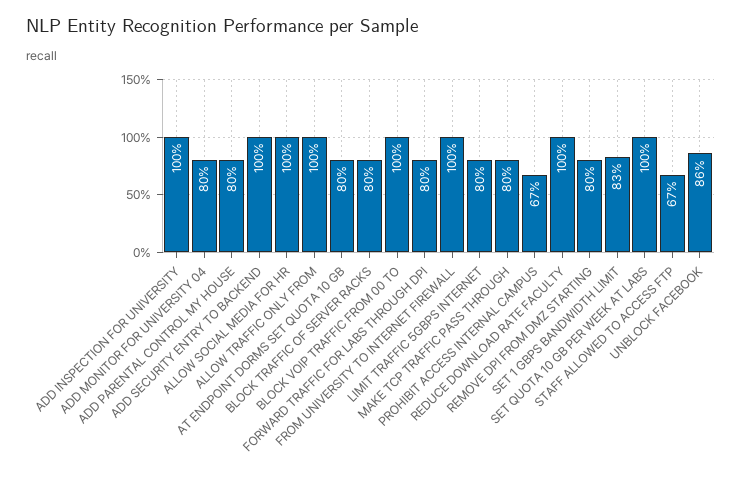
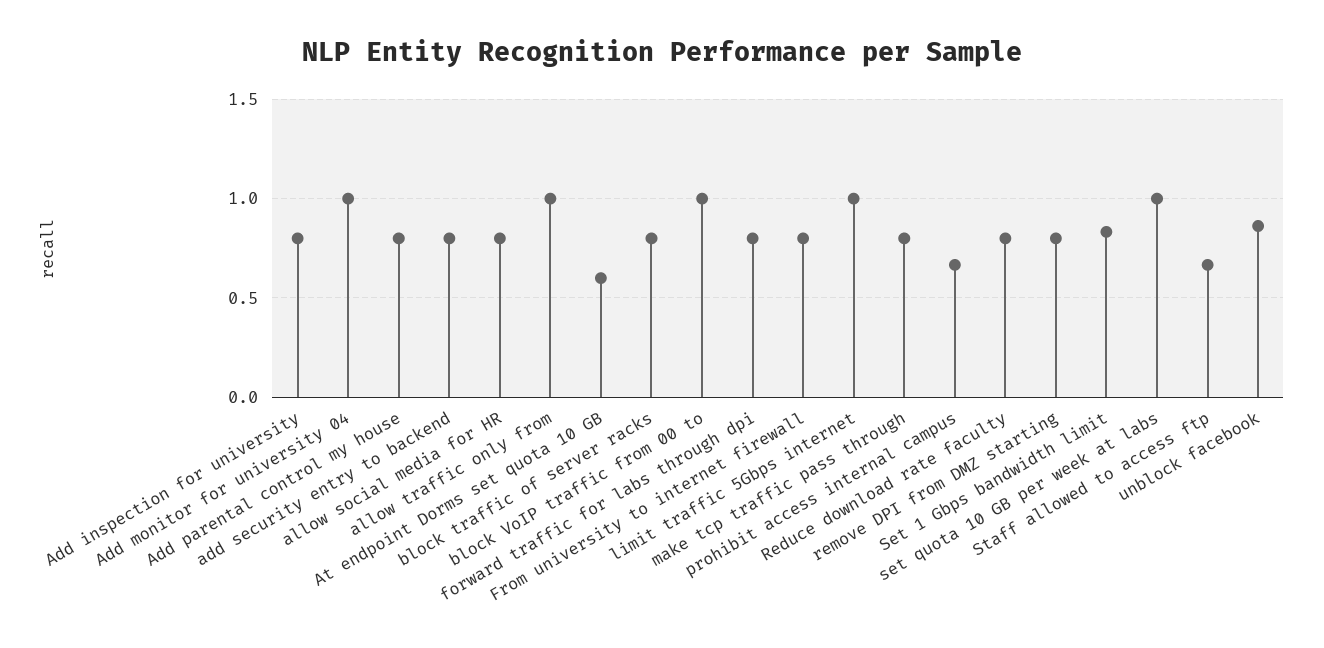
  {
-   "ADD INSPECTION FOR UNIVERSITY": 1,
+   "ADD INSPECTION FOR UNIVERSITY": 0.8,
-   "ADD MONITOR FOR UNIVERSITY 04": 0.8,
+   "ADD MONITOR FOR UNIVERSITY 04": 1,
    "ADD PARENTAL CONTROL MY HOUSE": 0.8,
-   "ADD SECURITY ENTRY TO BACKEND": 1,
+   "ADD SECURITY ENTRY TO BACKEND": 0.8,
-   "ALLOW SOCIAL MEDIA FOR HR": 1,
+   "ALLOW SOCIAL MEDIA FOR HR": 0.8,
    "ALLOW TRAFFIC ONLY FROM": 1,
-   "AT ENDPOINT DORMS SET QUOTA 10 GB": 0.8,
+   "AT ENDPOINT DORMS SET QUOTA 10 GB": 0.6,
    "BLOCK TRAFFIC OF SERVER RACKS": 0.8,
    "BLOCK VOIP TRAFFIC FROM 00 TO": 1,
    "FORWARD TRAFFIC FOR LABS THROUGH DPI": 0.8,
-   "FROM UNIVERSITY TO INTERNET FIREWALL": 1,
+   "FROM UNIVERSITY TO INTERNET FIREWALL": 0.8,
-   "LIMIT TRAFFIC 5GBPS INTERNET": 0.8,
+   "LIMIT TRAFFIC 5GBPS INTERNET": 1,
    "MAKE TCP TRAFFIC PASS THROUGH": 0.8,
    "PROHIBIT ACCESS INTERNAL CAMPUS": 0.67,
-   "REDUCE DOWNLOAD RATE FACULTY": 1,
+   "REDUCE DOWNLOAD RATE FACULTY": 0.8,
    "REMOVE DPI FROM DMZ STARTING": 0.8,
    "SET 1 GBPS BANDWIDTH LIMIT": 0.83,
    "SET QUOTA 10 GB PER WEEK AT LABS": 1,
    "STAFF ALLOWED TO ACCESS FTP": 0.67,
    "UNBLOCK FACEBOOK": 0.86
  }

